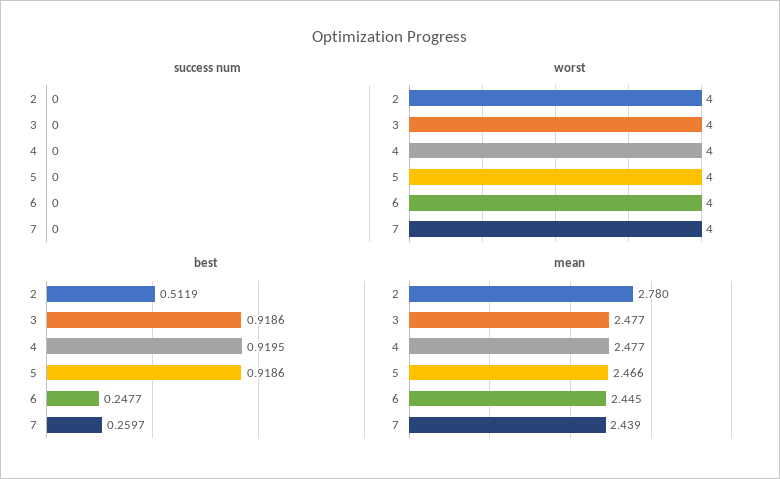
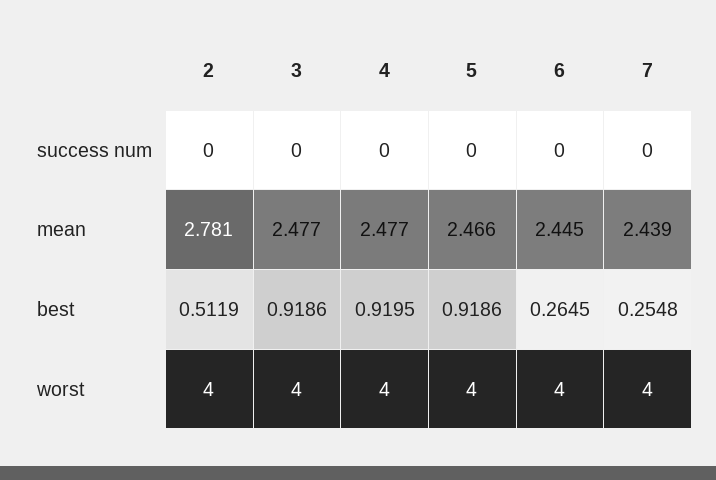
  {
    "success num": {
      "2": 0,
      "3": 0,
      "4": 0,
      "5": 0,
      "6": 0,
      "7": 0
    },
    "worst": {
      "2": 4,
      "3": 4,
      "4": 4,
      "5": 4,
      "6": 4,
      "7": 4
    },
    "best": {
      "2": 0.5119,
      "3": 0.9186,
      "4": 0.9195,
      "5": 0.9186,
-     "6": 0.2477,
+     "6": 0.2645,
-     "7": 0.2597
+     "7": 0.2548
    },
    "mean": {
-     "2": 2.78,
+     "2": 2.781,
      "3": 2.477,
      "4": 2.477,
      "5": 2.466,
      "6": 2.445,
      "7": 2.439
    }
  }

